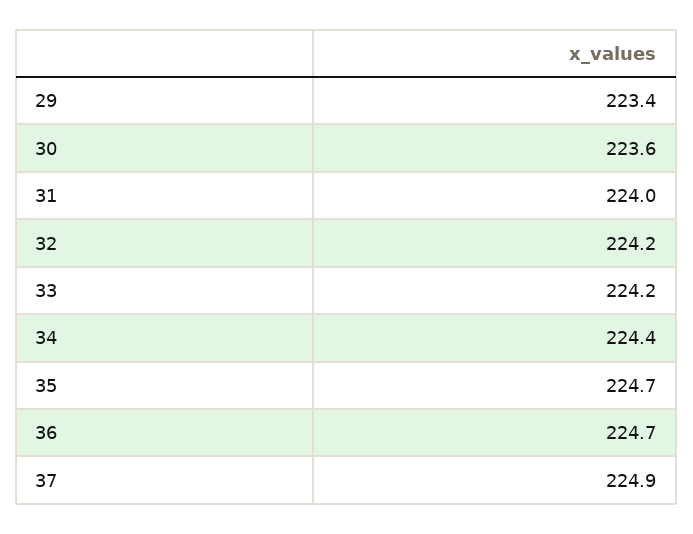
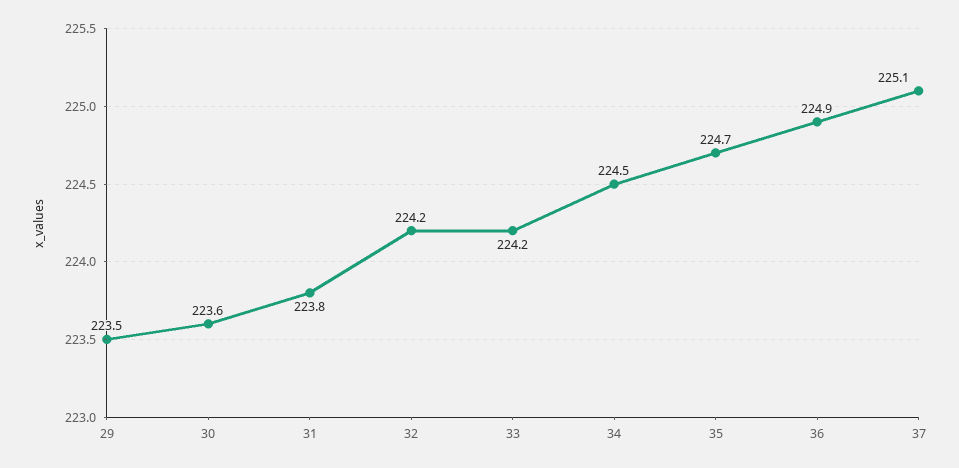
  {
-   "29": 223.4,
+   "29": 223.5,
    "30": 223.6,
-   "31": 224,
+   "31": 223.8,
    "32": 224.2,
    "33": 224.2,
-   "34": 224.4,
+   "34": 224.5,
    "35": 224.7,
-   "36": 224.7,
+   "36": 224.9,
-   "37": 224.9
+   "37": 225.1
  }

